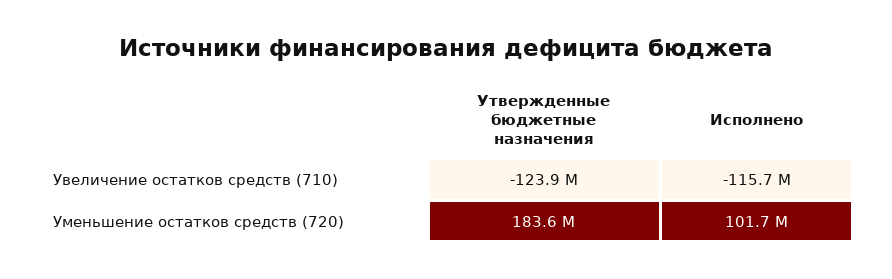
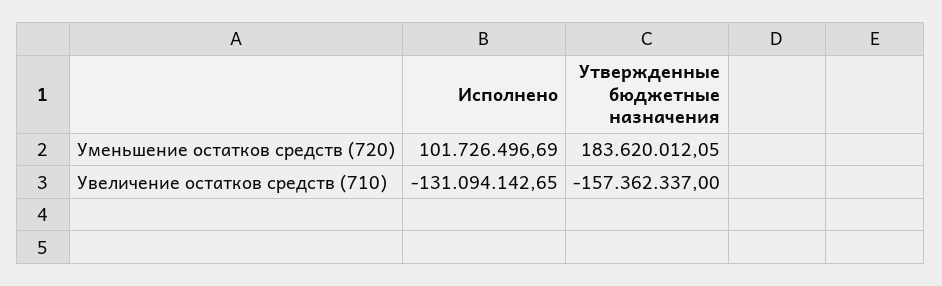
  {
    "Утвержденные бюджетные назначения": {
-     "Увеличение остатков средств (710)": -123900000,
+     "Увеличение остатков средств (710)": -157362337,
      "Уменьшение остатков средств (720)": 183620012.05
    },
    "Исполнено": {
-     "Увеличение остатков средств (710)": -115700000,
+     "Увеличение остатков средств (710)": -131094142.65,
      "Уменьшение остатков средств (720)": 101726496.69
    }
  }

